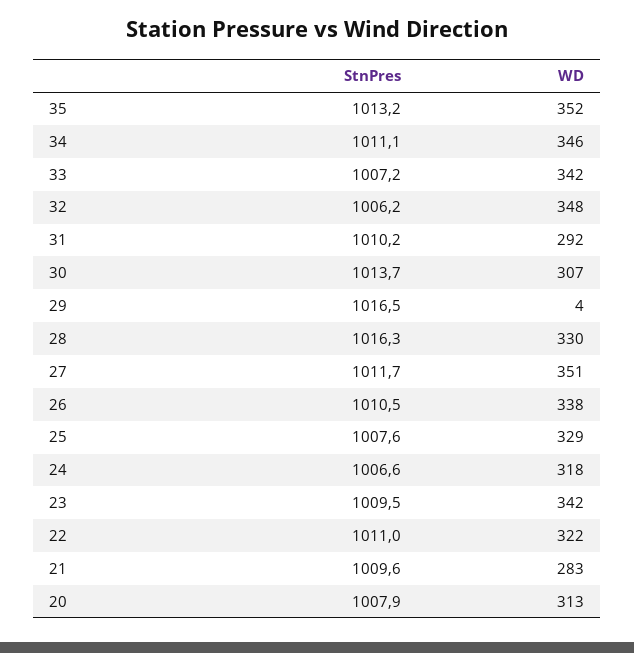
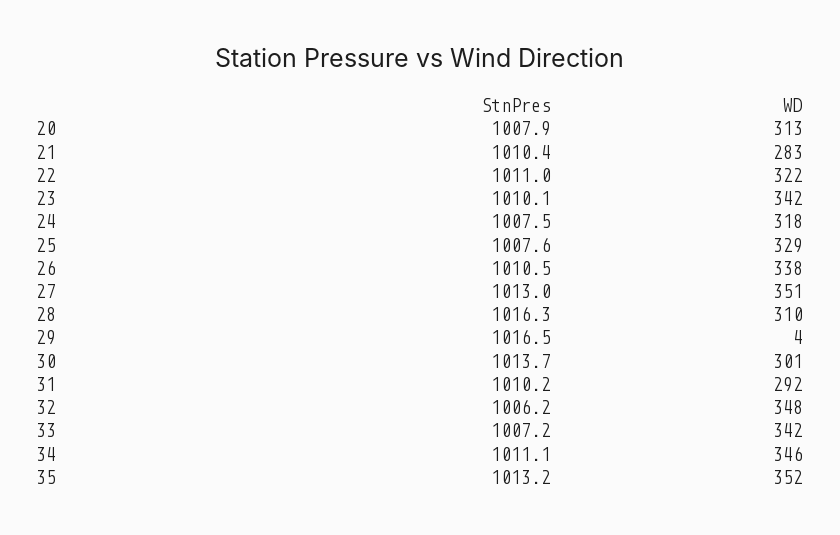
  {
    "StnPres": {
      "35": 1013.2,
      "34": 1011.1,
      "33": 1007.2,
      "32": 1006.2,
      "31": 1010.2,
      "30": 1013.7,
      "29": 1016.5,
      "28": 1016.3,
-     "27": 1011.7,
+     "27": 1013,
      "26": 1010.5,
      "25": 1007.6,
-     "24": 1006.6,
+     "24": 1007.5,
-     "23": 1009.5,
+     "23": 1010.1,
      "22": 1011,
-     "21": 1009.6,
+     "21": 1010.4,
      "20": 1007.9
    },
    "WD": {
      "35": 352,
      "34": 346,
      "33": 342,
      "32": 348,
      "31": 292,
-     "30": 307,
+     "30": 301,
      "29": 4,
-     "28": 330,
+     "28": 310,
      "27": 351,
      "26": 338,
      "25": 329,
      "24": 318,
      "23": 342,
      "22": 322,
      "21": 283,
      "20": 313
    }
  }

